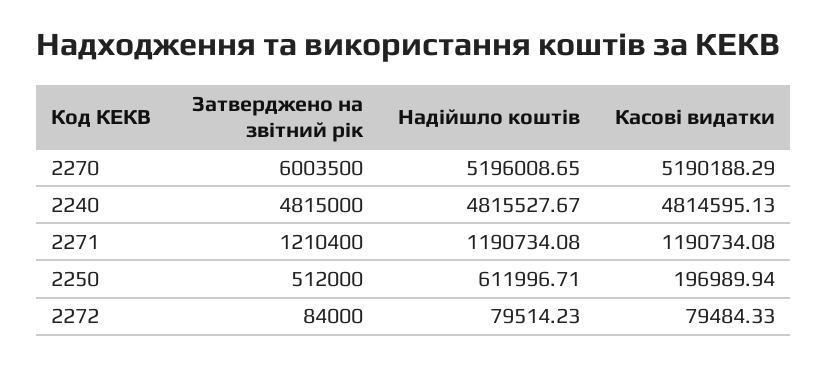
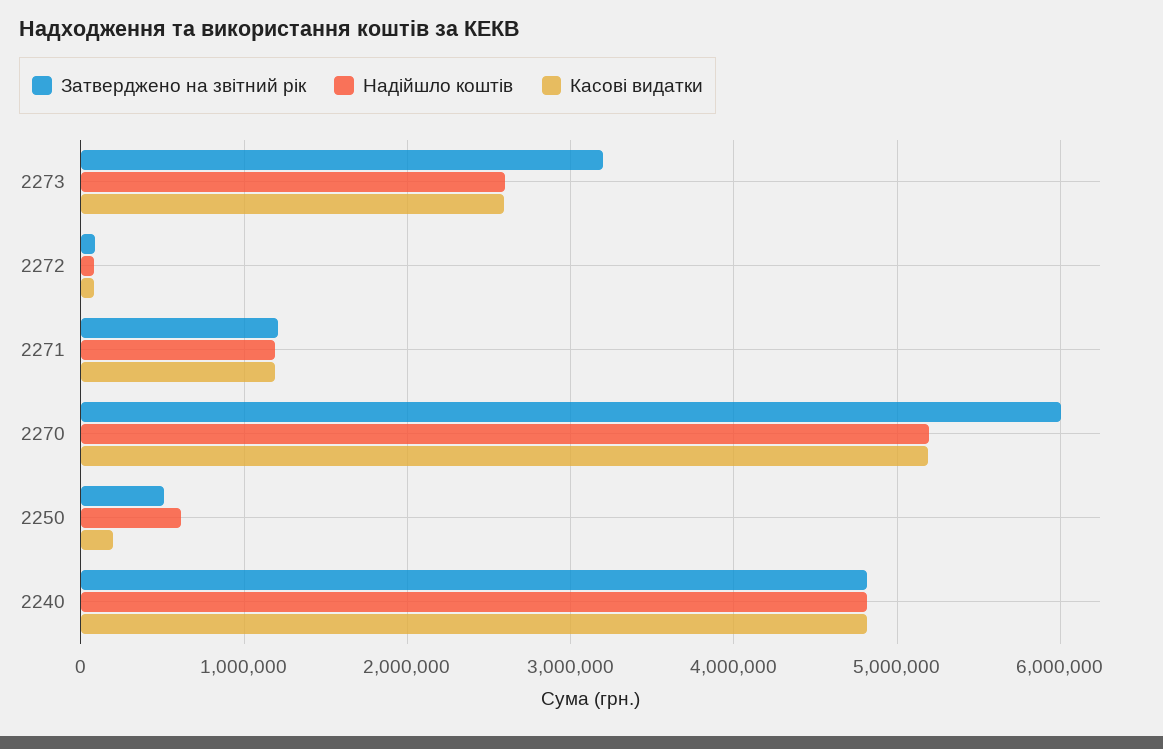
  {
    "Затверджено на звітний рік": {
      "2270": 6003500,
      "2240": 4815000,
      "2271": 1210400,
      "2250": 512000,
-     "2272": 84000
+     "2272": 84000,
+     "2273": 3200000
    },
    "Надійшло коштів": {
      "2270": 5196008.65,
      "2240": 4815527.67,
      "2271": 1190734.08,
      "2250": 611996.71,
-     "2272": 79514.23
+     "2272": 79514.23,
+     "2273": 2600000
    },
    "Касові видатки": {
      "2270": 5190188.29,
      "2240": 4814595.13,
      "2271": 1190734.08,
      "2250": 196989.94,
-     "2272": 79484.33
+     "2272": 79484.33,
+     "2273": 2600000
    }
  }

